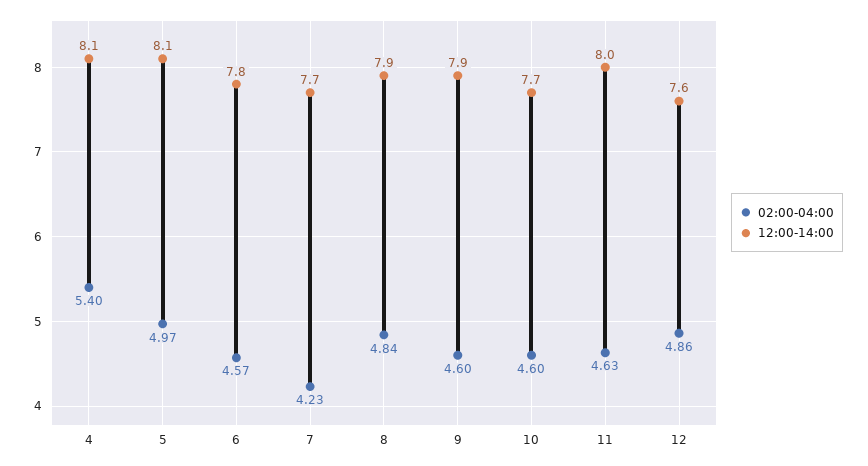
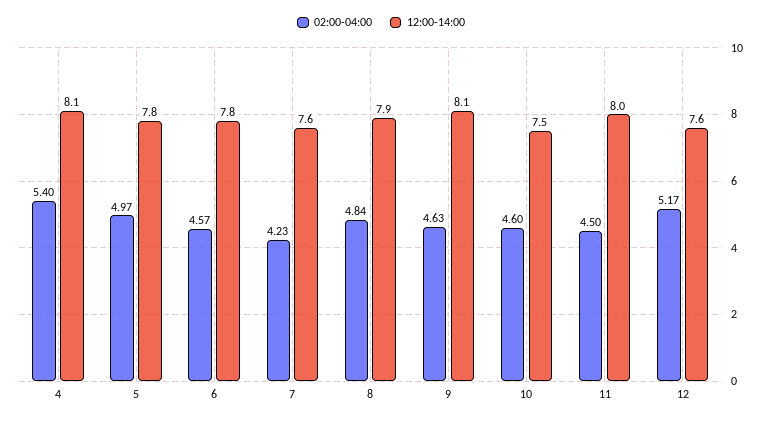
  {
    "02:00-04:00": {
      "4": 5.4,
      "5": 4.97,
      "6": 4.57,
      "7": 4.23,
      "8": 4.84,
-     "9": 4.6,
+     "9": 4.63,
      "10": 4.6,
-     "11": 4.63,
+     "11": 4.5,
-     "12": 4.86
+     "12": 5.17
    },
    "12:00-14:00": {
      "4": 8.1,
-     "5": 8.1,
+     "5": 7.8,
      "6": 7.8,
-     "7": 7.7,
+     "7": 7.6,
      "8": 7.9,
-     "9": 7.9,
+     "9": 8.1,
-     "10": 7.7,
+     "10": 7.5,
      "11": 8,
      "12": 7.6
    }
  }

